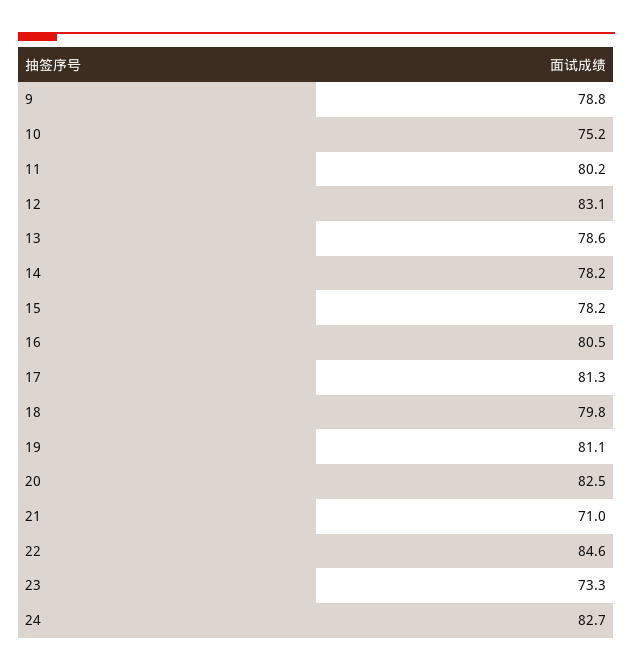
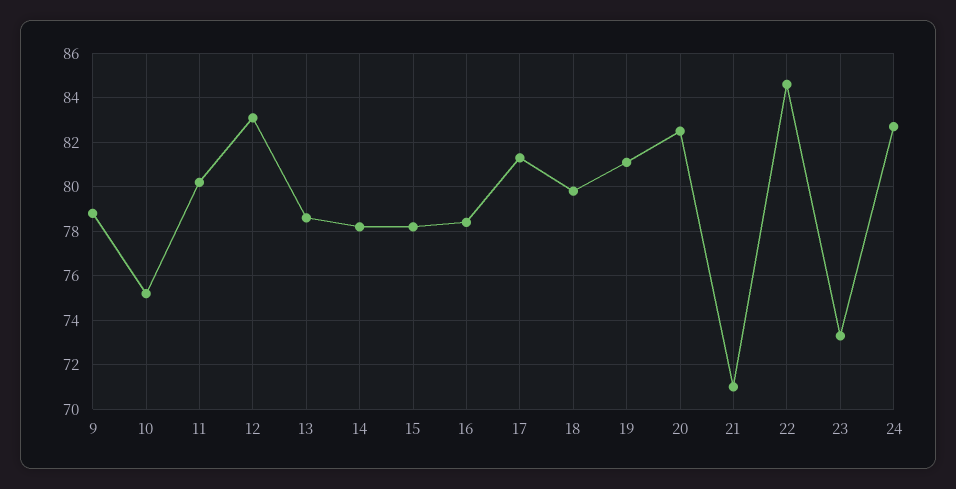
  {
    "9": 78.8,
    "10": 75.2,
    "11": 80.2,
    "12": 83.1,
    "13": 78.6,
    "14": 78.2,
    "15": 78.2,
-   "16": 80.5,
+   "16": 78.5,
    "17": 81.3,
    "18": 79.8,
    "19": 81.1,
    "20": 82.5,
    "21": 71,
    "22": 84.6,
    "23": 73.3,
    "24": 82.7
  }

